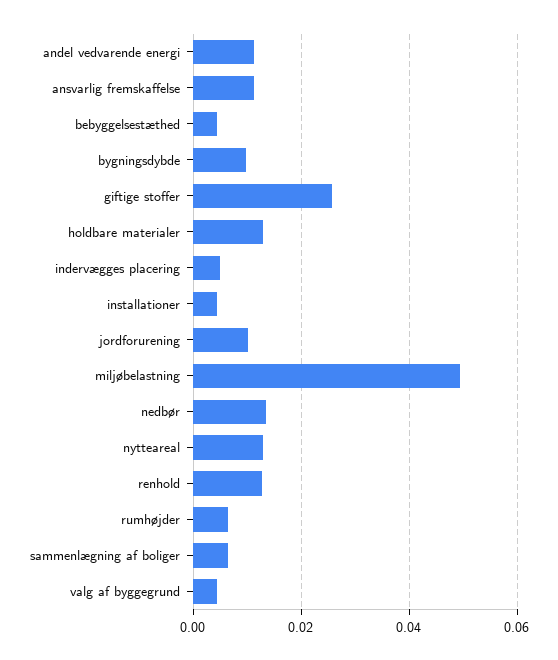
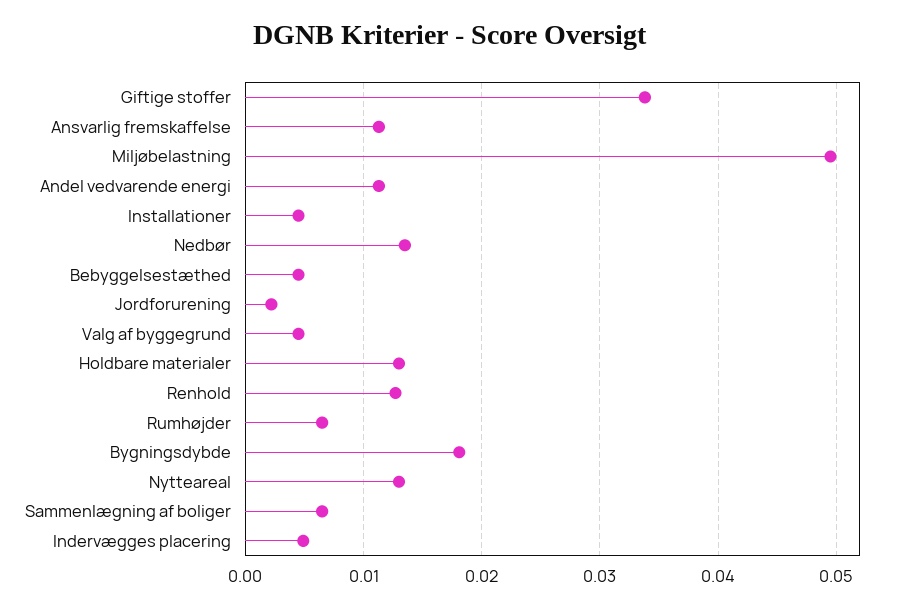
  {
    "andel vedvarende energi": 0.011,
    "ansvarlig fremskaffelse": 0.011,
    "bebyggelsestæthed": 0.005,
-   "bygningsdybde": 0.01,
+   "bygningsdybde": 0.018,
-   "giftige stoffer": 0.026,
+   "giftige stoffer": 0.034,
    "holdbare materialer": 0.013,
    "indervægges placering": 0.005,
    "installationer": 0.005,
-   "jordforurening": 0.01,
+   "jordforurening": 0.002,
    "miljøbelastning": 0.05,
    "nedbør": 0.014,
    "nytteareal": 0.013,
    "renhold": 0.013,
    "rumhøjder": 0.007,
    "sammenlægning af boliger": 0.007,
    "valg af byggegrund": 0.005
  }

